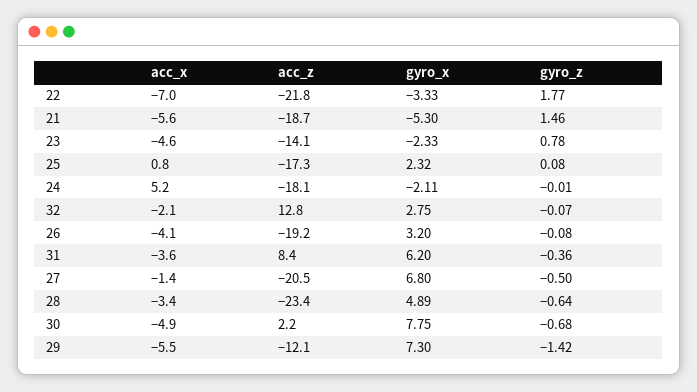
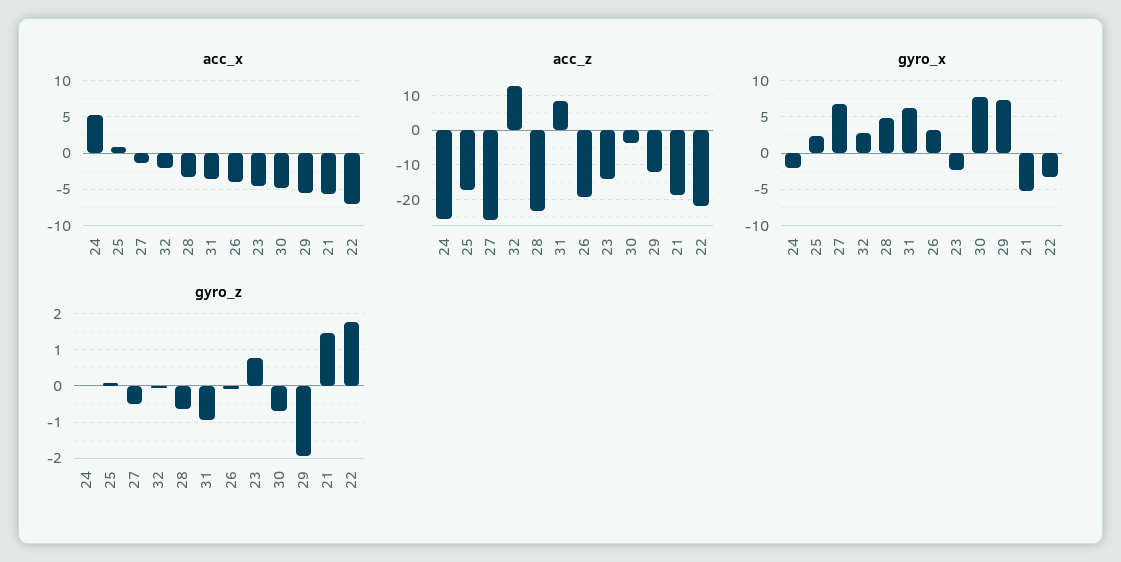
  {
    "acc_x": {
      "22": -7,
      "21": -5.6,
      "23": -4.6,
      "25": 0.8,
      "24": 5.2,
      "32": -2.1,
      "26": -4.1,
      "31": -3.6,
      "27": -1.4,
      "28": -3.4,
      "30": -4.9,
      "29": -5.5
    },
    "acc_z": {
      "22": -21.8,
      "21": -18.7,
      "23": -14.1,
      "25": -17.3,
-     "24": -18.1,
+     "24": -26,
      "32": 12.8,
      "26": -19.2,
      "31": 8.4,
-     "27": -20.5,
+     "27": -26,
      "28": -23.4,
-     "30": 2.2,
+     "30": -4,
      "29": -12.1
    },
    "gyro_x": {
      "22": -3.33,
      "21": -5.3,
      "23": -2.33,
      "25": 2.32,
      "24": -2.11,
      "32": 2.75,
      "26": 3.2,
      "31": 6.2,
      "27": 6.8,
      "28": 4.89,
      "30": 7.75,
      "29": 7.3
    },
    "gyro_z": {
      "22": 1.77,
      "21": 1.46,
      "23": 0.78,
      "25": 0.08,
      "24": -0.01,
      "32": -0.07,
      "26": -0.08,
-     "31": -0.36,
+     "31": -1,
      "27": -0.5,
      "28": -0.64,
      "30": -0.68,
-     "29": -1.42
+     "29": -2
    }
  }

